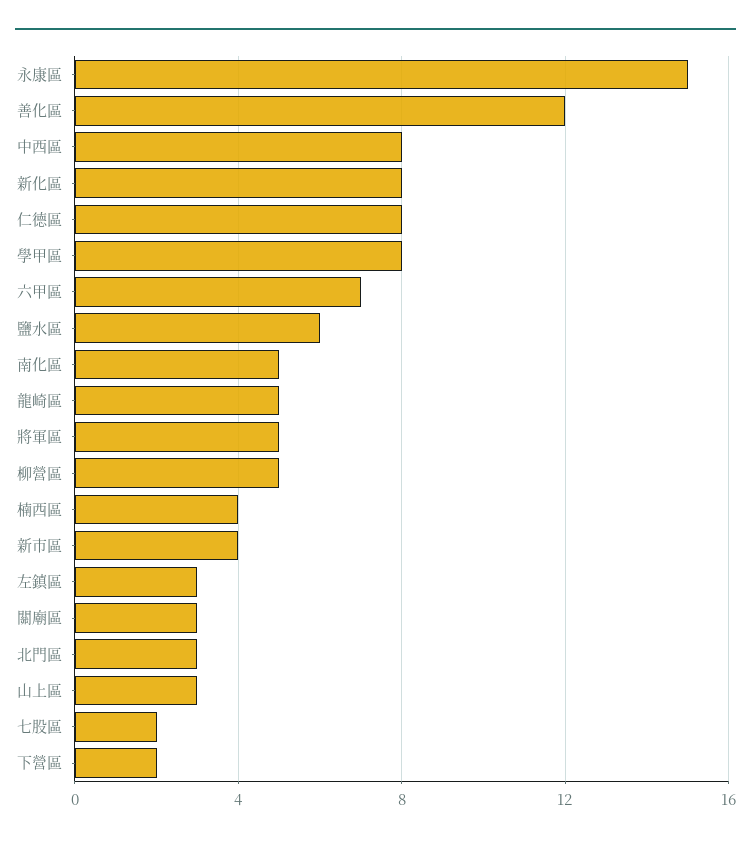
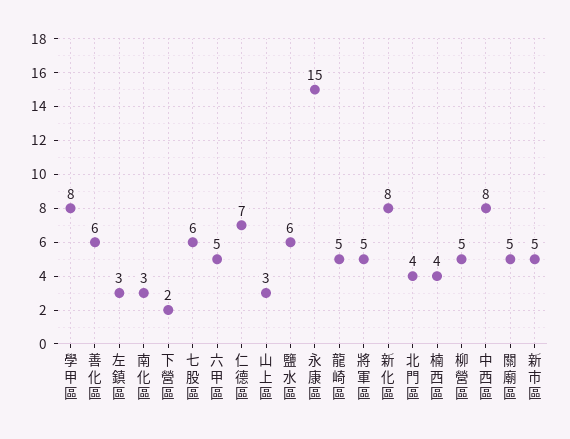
  {
    "永康區": 15,
-   "善化區": 12,
+   "善化區": 6,
    "中西區": 8,
    "新化區": 8,
-   "仁德區": 8,
+   "仁德區": 7,
    "學甲區": 8,
-   "六甲區": 7,
+   "六甲區": 5,
    "鹽水區": 6,
-   "南化區": 5,
+   "南化區": 3,
    "龍崎區": 5,
    "將軍區": 5,
    "柳營區": 5,
    "楠西區": 4,
-   "新市區": 4,
+   "新市區": 5,
    "左鎮區": 3,
-   "關廟區": 3,
+   "關廟區": 5,
-   "北門區": 3,
+   "北門區": 4,
    "山上區": 3,
-   "七股區": 2,
+   "七股區": 6,
    "下營區": 2
  }

